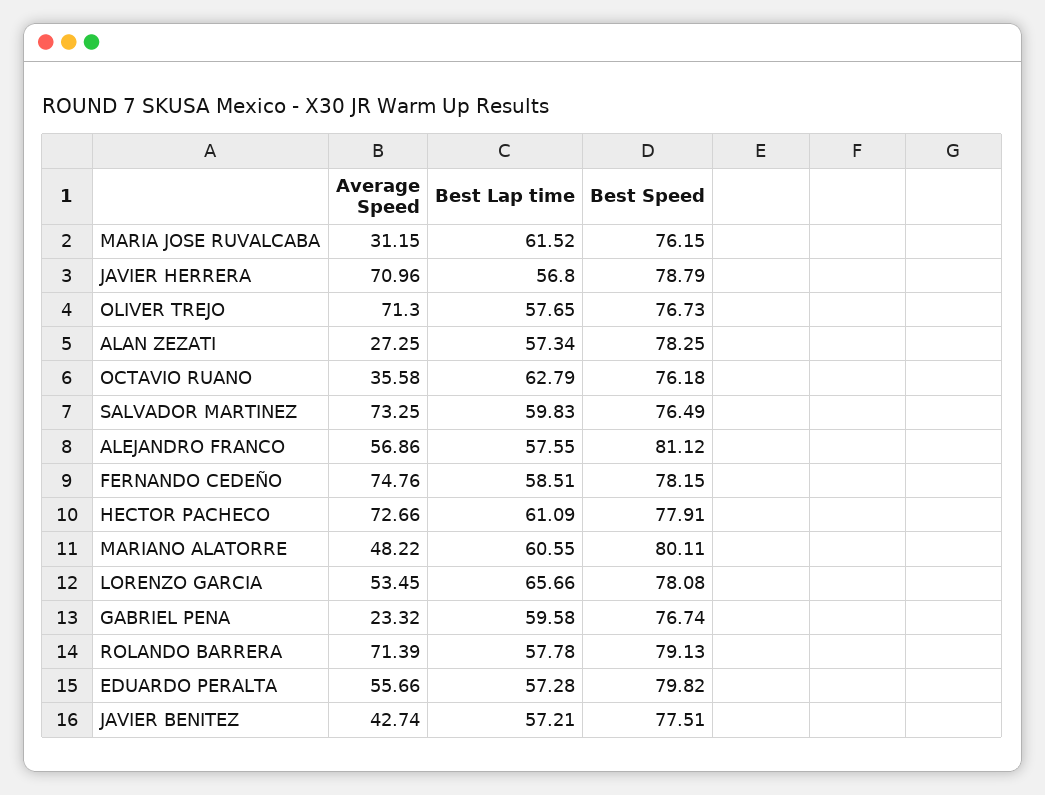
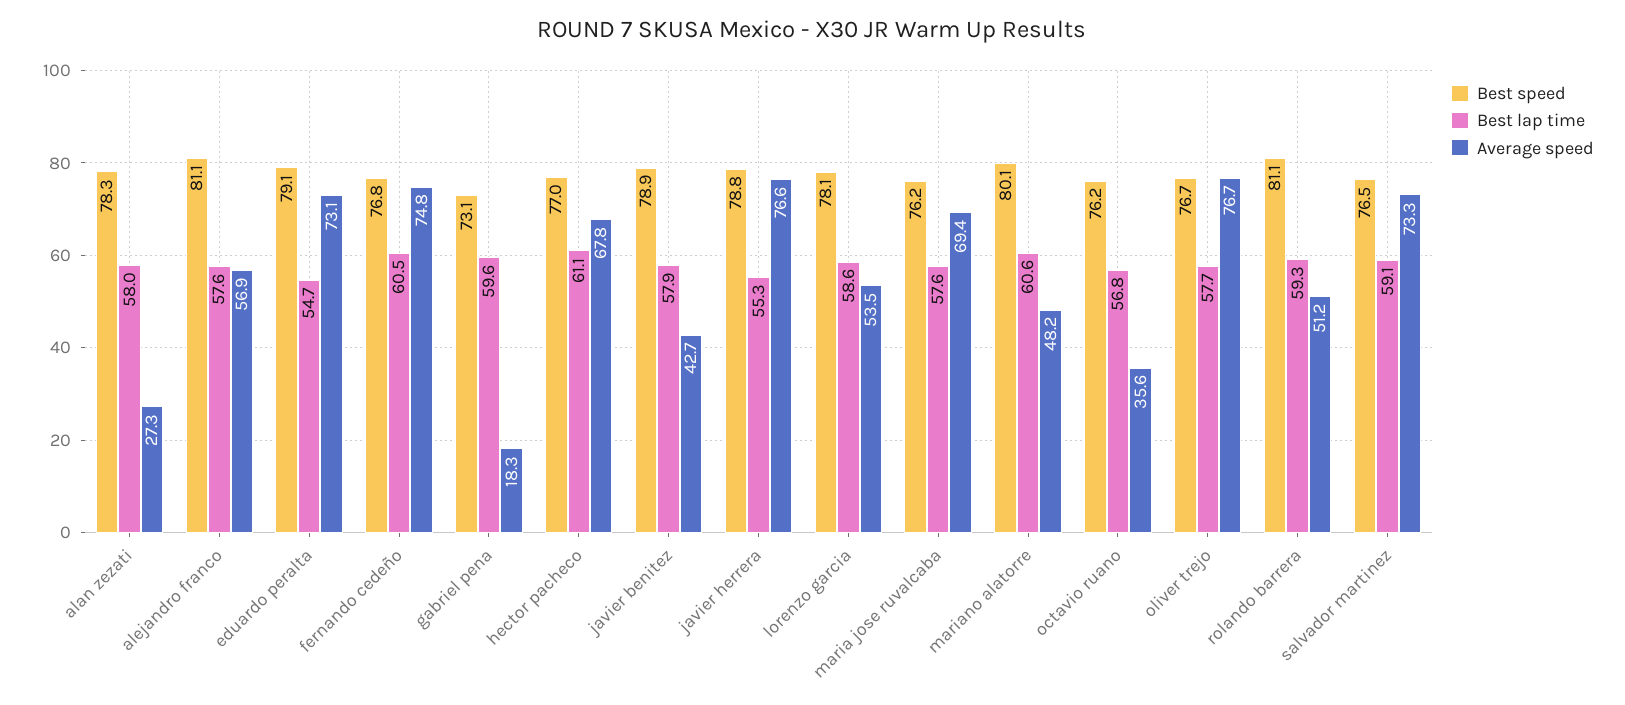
  {
    "Average Speed": {
-     "MARIA JOSE RUVALCABA": 31.15,
+     "MARIA JOSE RUVALCABA": 69.4,
-     "JAVIER HERRERA": 70.96,
+     "JAVIER HERRERA": 76.6,
-     "OLIVER TREJO": 71.3,
+     "OLIVER TREJO": 76.7,
      "ALAN ZEZATI": 27.25,
      "OCTAVIO RUANO": 35.58,
      "SALVADOR MARTINEZ": 73.25,
      "ALEJANDRO FRANCO": 56.86,
      "FERNANDO CEDEÑO": 74.76,
-     "HECTOR PACHECO": 72.66,
+     "HECTOR PACHECO": 67.8,
      "MARIANO ALATORRE": 48.22,
      "LORENZO GARCIA": 53.45,
-     "GABRIEL PENA": 23.32,
+     "GABRIEL PENA": 18.3,
-     "ROLANDO BARRERA": 71.39,
+     "ROLANDO BARRERA": 51.2,
-     "EDUARDO PERALTA": 55.66,
+     "EDUARDO PERALTA": 73.1,
      "JAVIER BENITEZ": 42.74
    },
    "Best Lap time": {
-     "MARIA JOSE RUVALCABA": 61.52,
+     "MARIA JOSE RUVALCABA": 57.6,
-     "JAVIER HERRERA": 56.8,
+     "JAVIER HERRERA": 55.3,
      "OLIVER TREJO": 57.65,
-     "ALAN ZEZATI": 57.34,
+     "ALAN ZEZATI": 58,
-     "OCTAVIO RUANO": 62.79,
+     "OCTAVIO RUANO": 56.8,
-     "SALVADOR MARTINEZ": 59.83,
+     "SALVADOR MARTINEZ": 59.1,
      "ALEJANDRO FRANCO": 57.55,
-     "FERNANDO CEDEÑO": 58.51,
+     "FERNANDO CEDEÑO": 60.5,
      "HECTOR PACHECO": 61.09,
      "MARIANO ALATORRE": 60.55,
-     "LORENZO GARCIA": 65.66,
+     "LORENZO GARCIA": 58.6,
      "GABRIEL PENA": 59.58,
-     "ROLANDO BARRERA": 57.78,
+     "ROLANDO BARRERA": 59.3,
-     "EDUARDO PERALTA": 57.28,
+     "EDUARDO PERALTA": 54.7,
-     "JAVIER BENITEZ": 57.21
+     "JAVIER BENITEZ": 57.9
    },
    "Best Speed": {
      "MARIA JOSE RUVALCABA": 76.15,
      "JAVIER HERRERA": 78.79,
      "OLIVER TREJO": 76.73,
      "ALAN ZEZATI": 78.25,
      "OCTAVIO RUANO": 76.18,
      "SALVADOR MARTINEZ": 76.49,
      "ALEJANDRO FRANCO": 81.12,
-     "FERNANDO CEDEÑO": 78.15,
+     "FERNANDO CEDEÑO": 76.8,
-     "HECTOR PACHECO": 77.91,
+     "HECTOR PACHECO": 77,
      "MARIANO ALATORRE": 80.11,
      "LORENZO GARCIA": 78.08,
-     "GABRIEL PENA": 76.74,
+     "GABRIEL PENA": 73.1,
-     "ROLANDO BARRERA": 79.13,
+     "ROLANDO BARRERA": 81.1,
-     "EDUARDO PERALTA": 79.82,
+     "EDUARDO PERALTA": 79.1,
-     "JAVIER BENITEZ": 77.51
+     "JAVIER BENITEZ": 78.9
    }
  }

